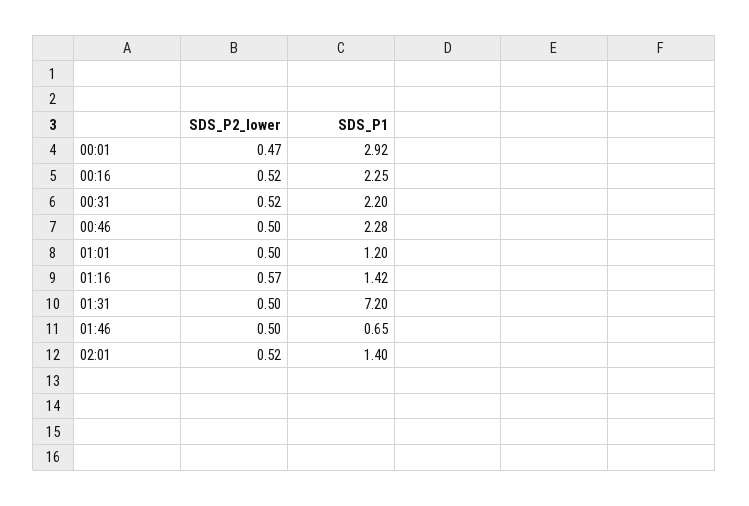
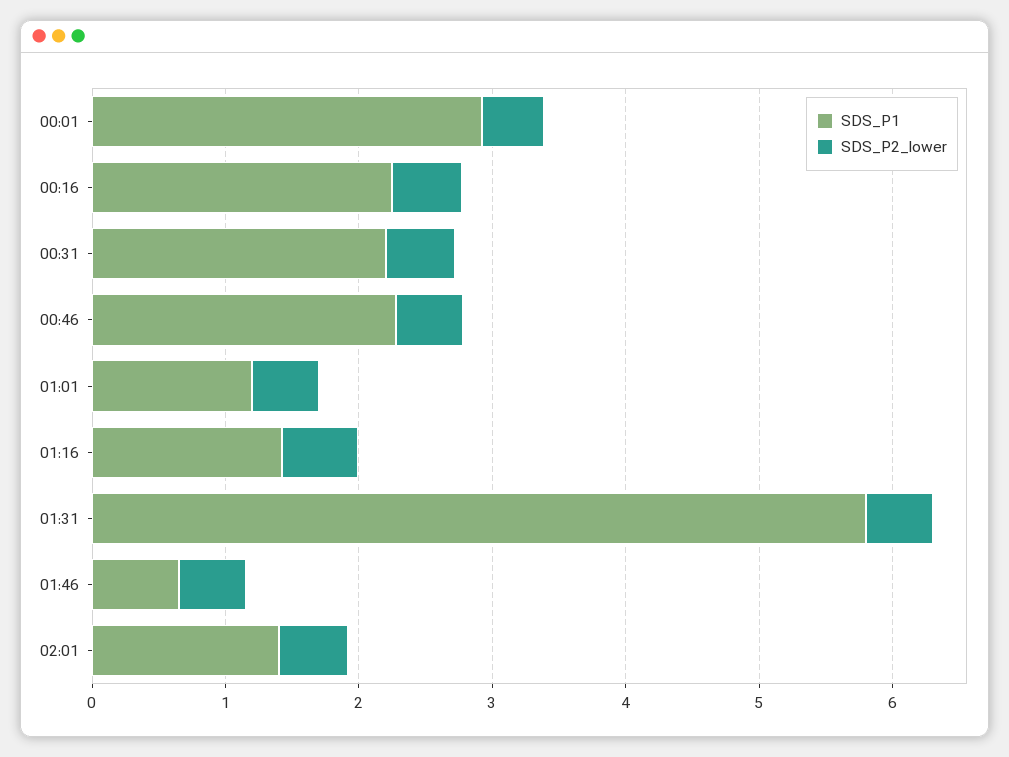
  {
    "SDS_P2_lower": {
      "00:01": 0.47,
      "00:16": 0.52,
      "00:31": 0.52,
      "00:46": 0.5,
      "01:01": 0.5,
      "01:16": 0.57,
      "01:31": 0.5,
      "01:46": 0.5,
      "02:01": 0.52
    },
    "SDS_P1": {
      "00:01": 2.92,
      "00:16": 2.25,
      "00:31": 2.2,
      "00:46": 2.28,
      "01:01": 1.2,
      "01:16": 1.42,
-     "01:31": 7.2,
+     "01:31": 5.8,
      "01:46": 0.65,
      "02:01": 1.4
    }
  }

